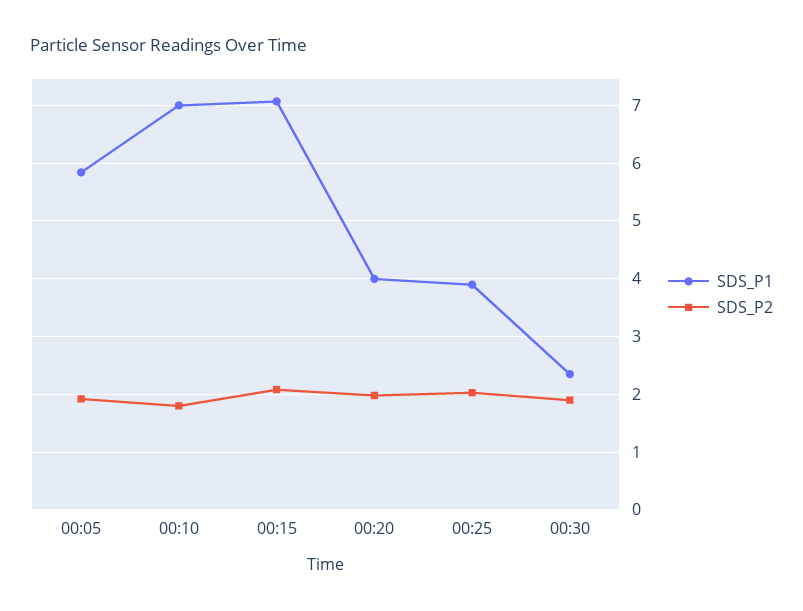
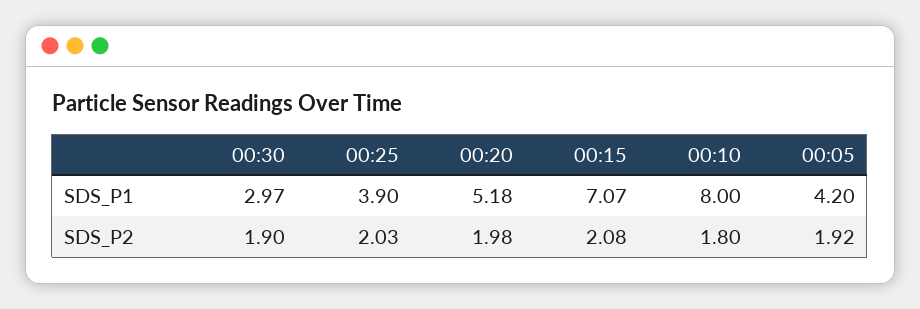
  {
    "SDS_P1": {
-     "00:05": 5.8,
+     "00:05": 4.2,
-     "00:10": 7,
+     "00:10": 8,
      "00:15": 7.07,
-     "00:20": 4,
+     "00:20": 5.18,
      "00:25": 3.9,
-     "00:30": 2.4
+     "00:30": 2.97
    },
    "SDS_P2": {
      "00:05": 1.92,
      "00:10": 1.8,
      "00:15": 2.08,
      "00:20": 1.98,
      "00:25": 2.03,
      "00:30": 1.9
    }
  }

